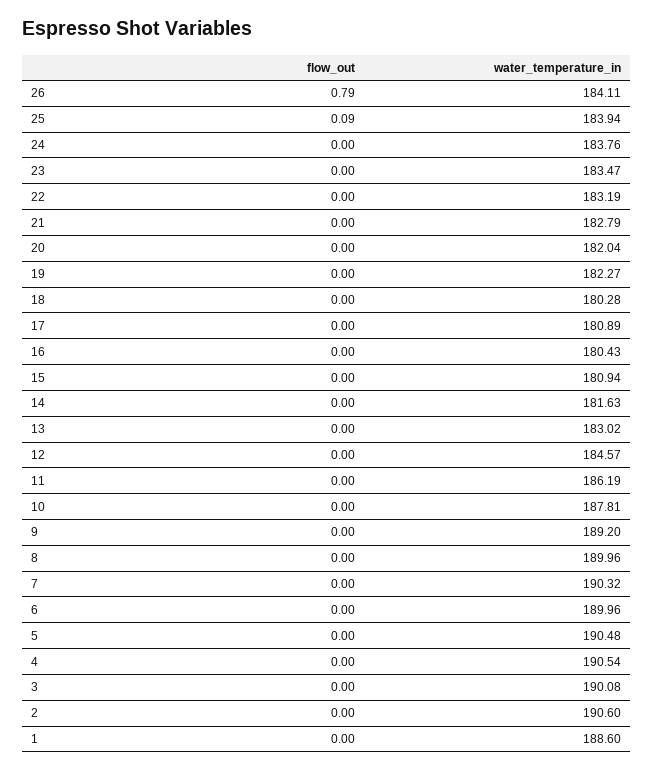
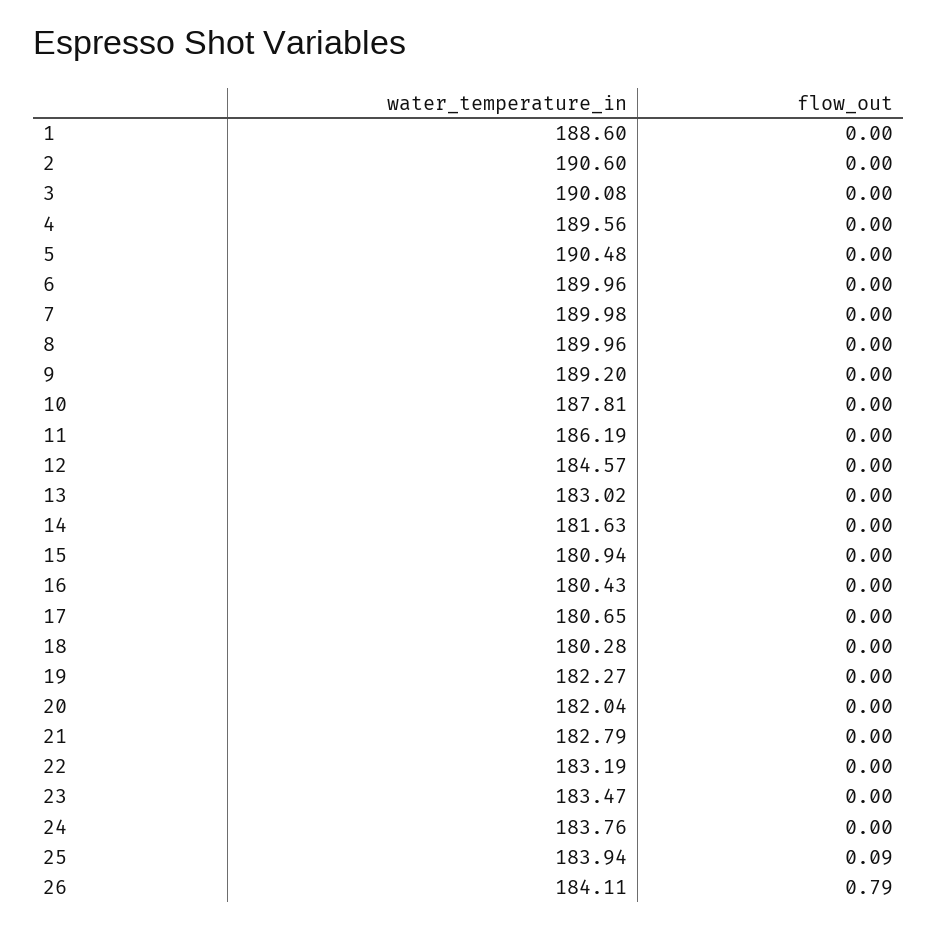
  {
    "flow_out": {
      "26": 0.79,
      "25": 0.09,
      "24": 0,
      "23": 0,
      "22": 0,
      "21": 0,
      "20": 0,
      "19": 0,
      "18": 0,
      "17": 0,
      "16": 0,
      "15": 0,
      "14": 0,
      "13": 0,
      "12": 0,
      "11": 0,
      "10": 0,
      "9": 0,
      "8": 0,
      "7": 0,
      "6": 0,
      "5": 0,
      "4": 0,
      "3": 0,
      "2": 0,
      "1": 0
    },
    "water_temperature_in": {
      "26": 184.11,
      "25": 183.94,
      "24": 183.76,
      "23": 183.47,
      "22": 183.19,
      "21": 182.79,
      "20": 182.04,
      "19": 182.27,
      "18": 180.28,
-     "17": 180.89,
+     "17": 180.65,
      "16": 180.43,
      "15": 180.94,
      "14": 181.63,
      "13": 183.02,
      "12": 184.57,
      "11": 186.19,
      "10": 187.81,
      "9": 189.2,
      "8": 189.96,
-     "7": 190.32,
+     "7": 189.98,
      "6": 189.96,
      "5": 190.48,
-     "4": 190.54,
+     "4": 189.56,
      "3": 190.08,
      "2": 190.6,
      "1": 188.6
    }
  }

